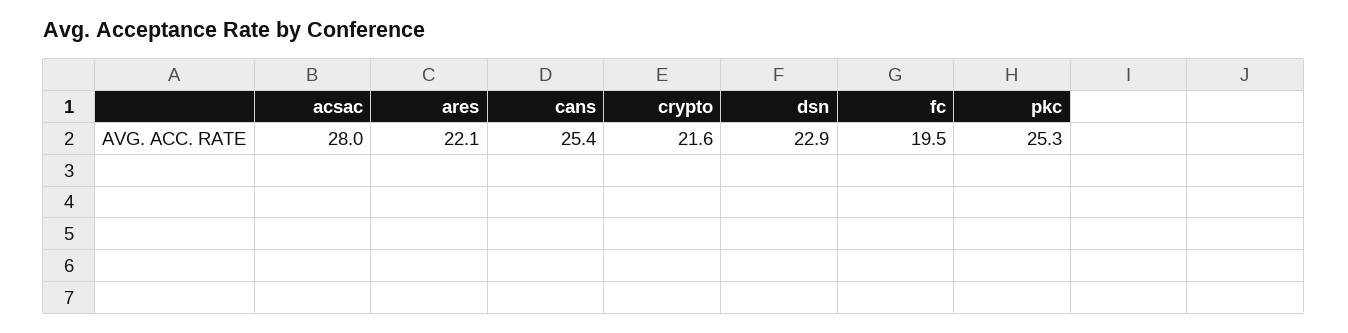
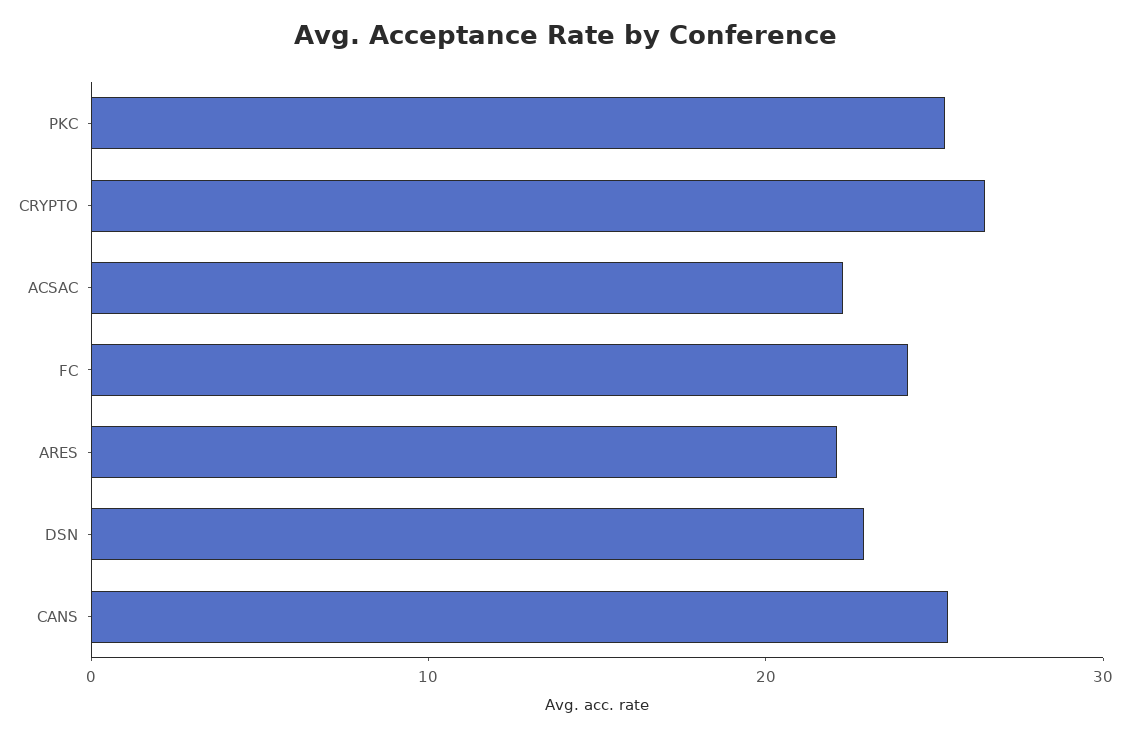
  {
-   "acsac": 28,
+   "acsac": 22,
    "ares": 22.1,
    "cans": 25.4,
-   "crypto": 21.6,
+   "crypto": 26,
    "dsn": 22.9,
-   "fc": 19.5,
+   "fc": 24,
    "pkc": 25.3
  }

